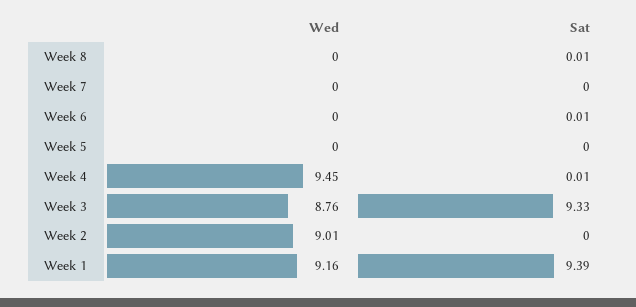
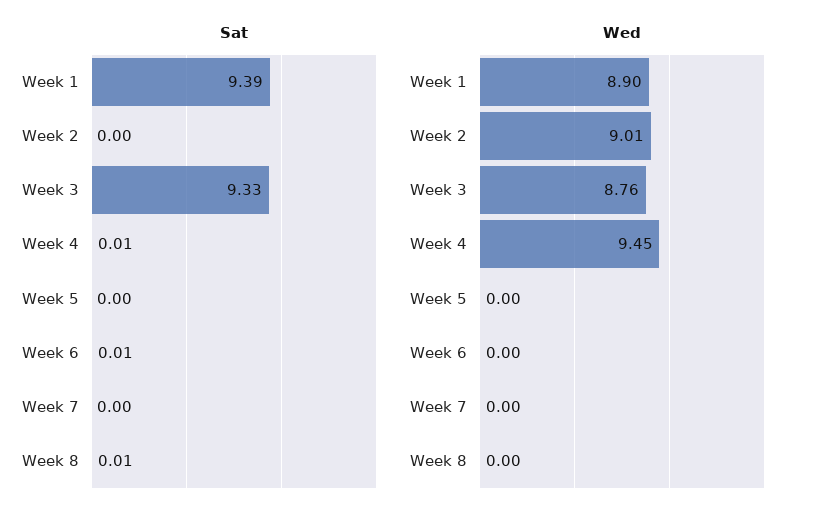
  {
    "Wed": {
      "Week 8": 0,
      "Week 7": 0,
      "Week 6": 0,
      "Week 5": 0,
      "Week 4": 9.45,
      "Week 3": 8.76,
      "Week 2": 9.01,
-     "Week 1": 9.16
+     "Week 1": 8.9
    },
    "Sat": {
      "Week 8": 0.01,
      "Week 7": 0,
      "Week 6": 0.01,
      "Week 5": 0,
      "Week 4": 0.01,
      "Week 3": 9.33,
      "Week 2": 0,
      "Week 1": 9.39
    }
  }

